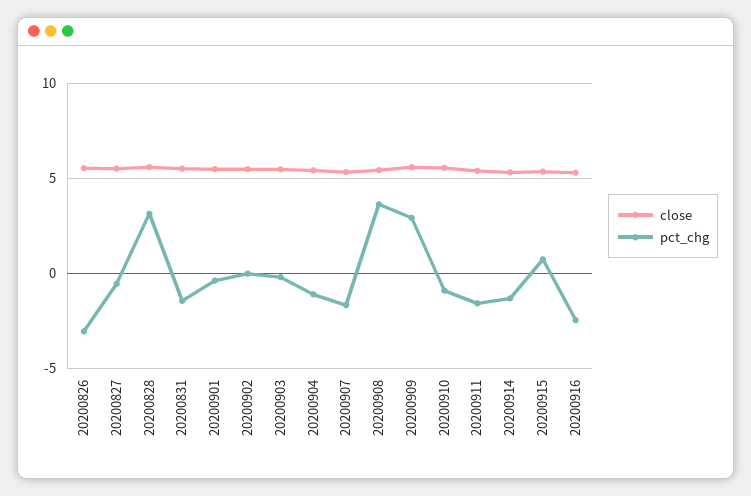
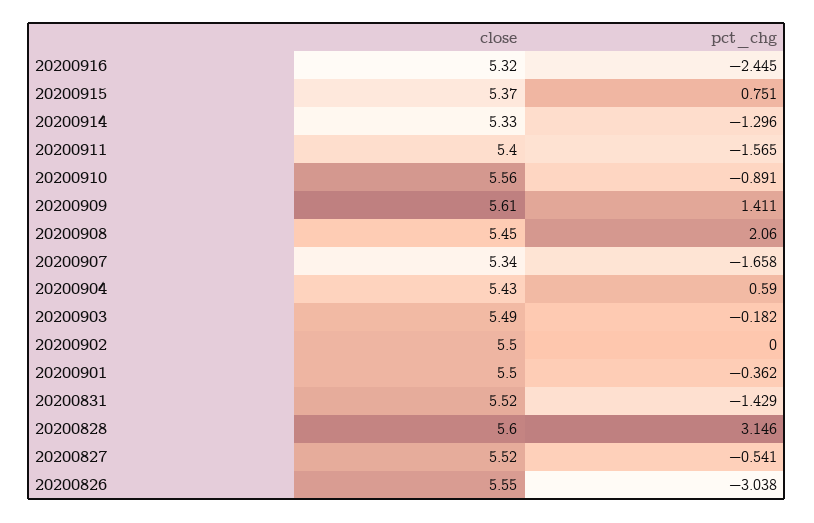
  {
    "close": {
      "20200826": 5.55,
      "20200827": 5.52,
      "20200828": 5.6,
      "20200831": 5.52,
      "20200901": 5.5,
      "20200902": 5.5,
      "20200903": 5.49,
      "20200904": 5.43,
      "20200907": 5.34,
      "20200908": 5.45,
      "20200909": 5.61,
      "20200910": 5.56,
      "20200911": 5.4,
      "20200914": 5.33,
      "20200915": 5.37,
      "20200916": 5.32
    },
    "pct_chg": {
      "20200826": -3.038,
      "20200827": -0.541,
      "20200828": 3.146,
      "20200831": -1.429,
      "20200901": -0.362,
      "20200902": 0,
      "20200903": -0.182,
-     "20200904": -1,
+     "20200904": 0.59,
      "20200907": -1.658,
-     "20200908": 3.5,
+     "20200908": 2.06,
-     "20200909": 3,
+     "20200909": 1.411,
      "20200910": -0.891,
      "20200911": -1.565,
      "20200914": -1.296,
      "20200915": 0.751,
      "20200916": -2.445
    }
  }

